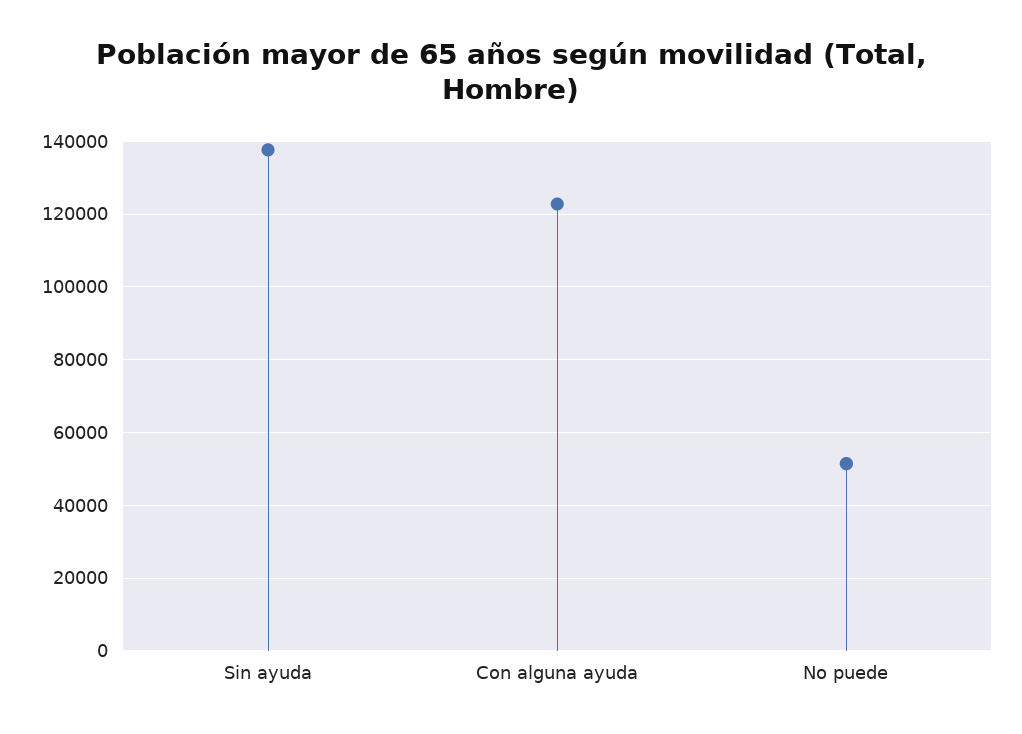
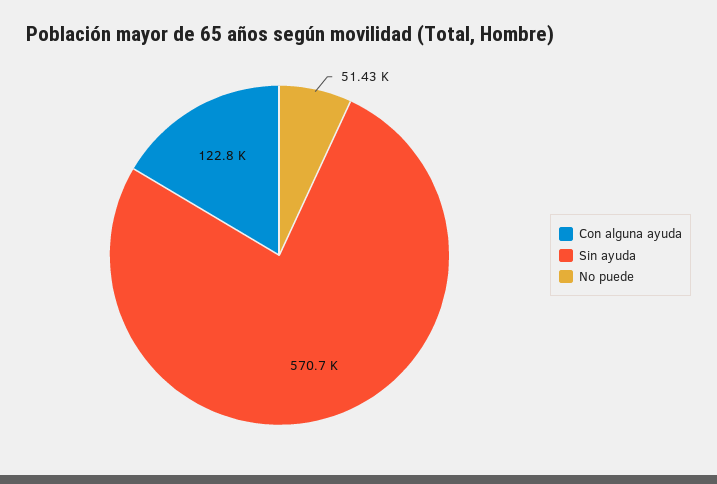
  {
-   "Sin ayuda": 138000,
+   "Sin ayuda": 570700,
    "Con alguna ayuda": 122800,
    "No puede": 51430
  }

